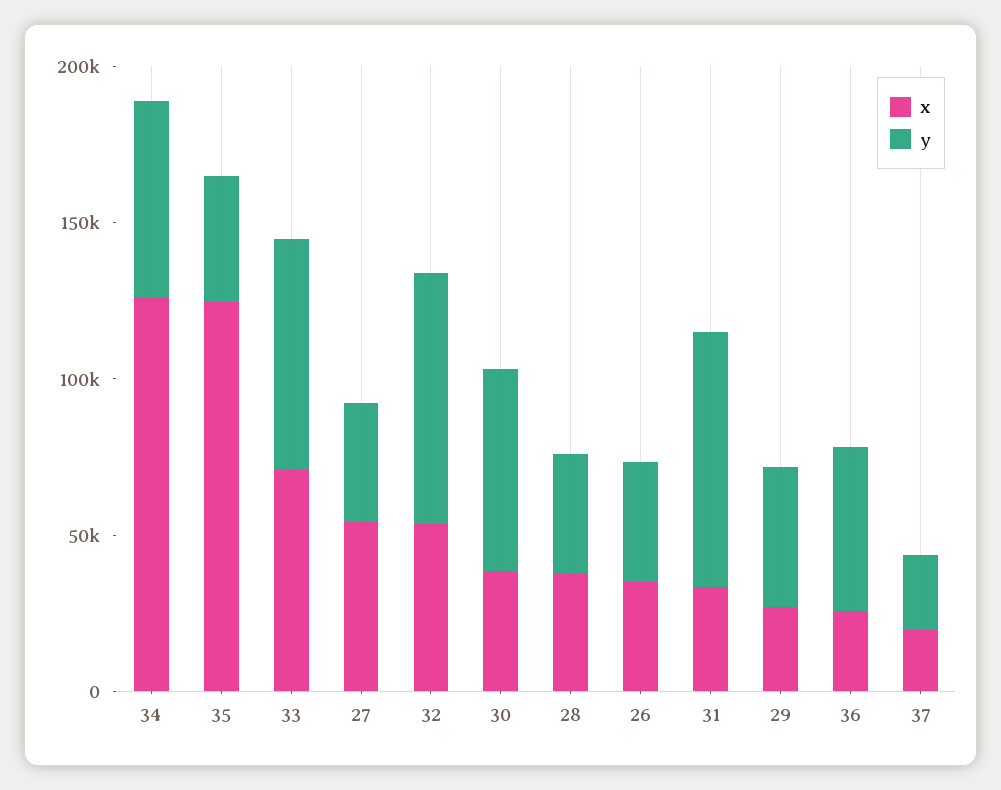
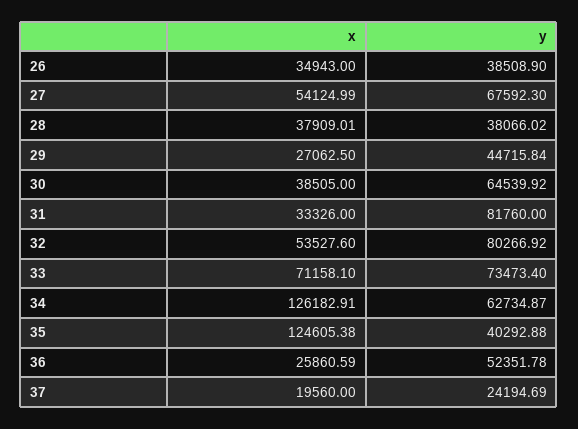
  {
    "x": {
      "34": 126182.91,
      "35": 124605.38,
      "33": 71158.1,
      "27": 54124.99,
      "32": 53527.6,
      "30": 38505,
      "28": 37909.01,
      "26": 34943,
      "31": 33326,
      "29": 27062.5,
      "36": 25860.59,
      "37": 19560
    },
    "y": {
      "34": 62734.87,
      "35": 40292.88,
      "33": 73473.4,
-     "27": 40000,
+     "27": 67592.3,
      "32": 80266.92,
      "30": 64539.92,
      "28": 38066.02,
      "26": 38508.9,
      "31": 81760,
      "29": 44715.84,
      "36": 52351.78,
      "37": 24194.69
    }
  }

